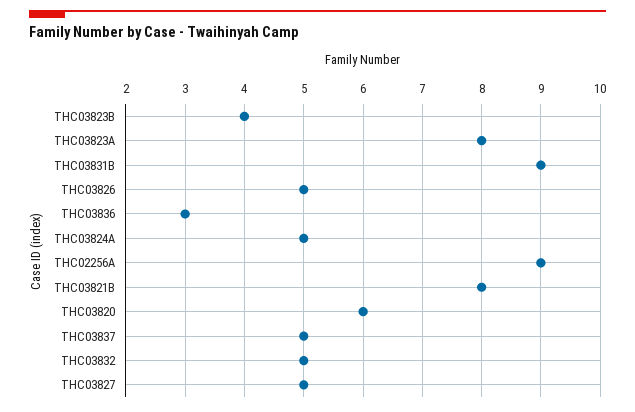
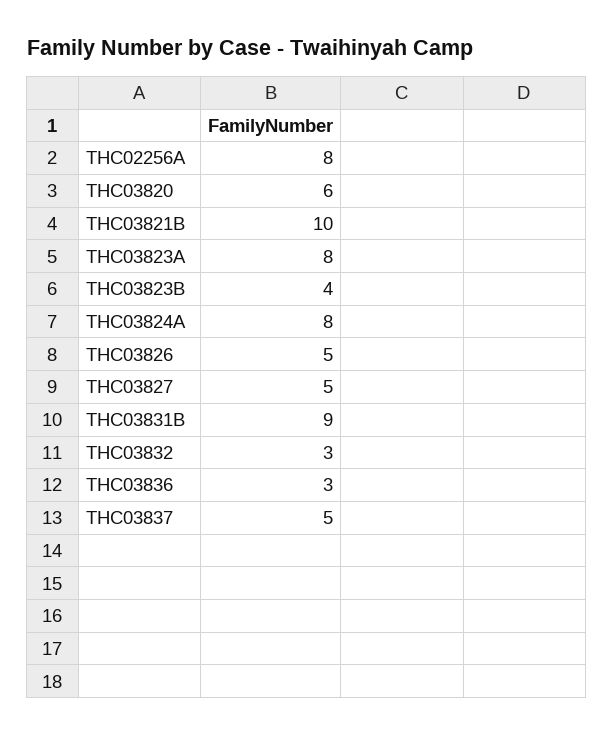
  {
    "THC03823B": 4,
    "THC03823A": 8,
    "THC03831B": 9,
    "THC03826": 5,
    "THC03836": 3,
-   "THC03824A": 5,
+   "THC03824A": 8,
-   "THC02256A": 9,
+   "THC02256A": 8,
-   "THC03821B": 8,
+   "THC03821B": 10,
    "THC03820": 6,
    "THC03837": 5,
-   "THC03832": 5,
+   "THC03832": 3,
    "THC03827": 5
  }

